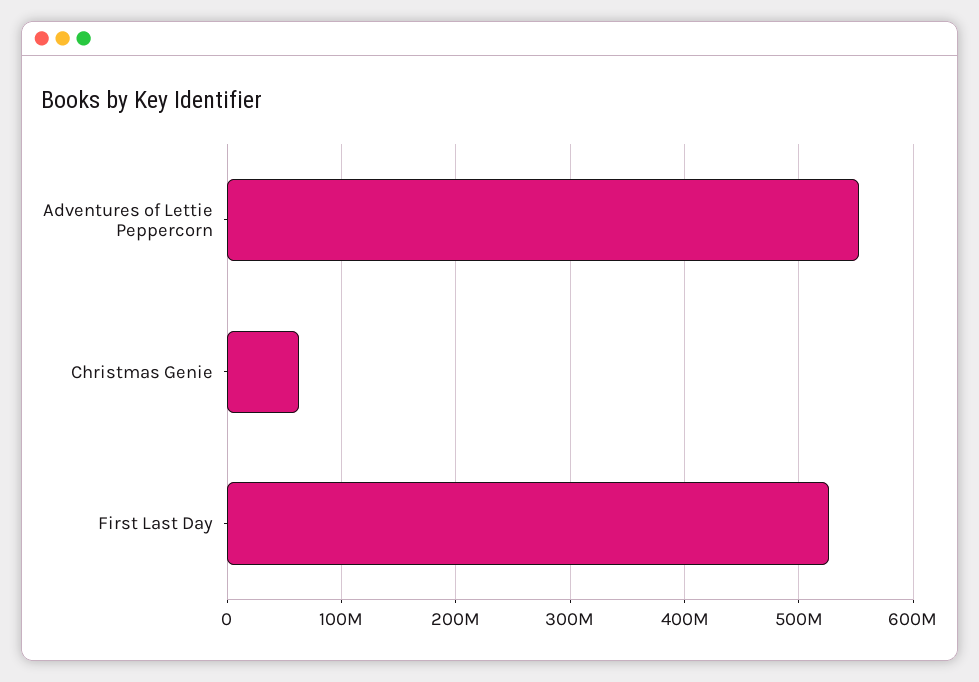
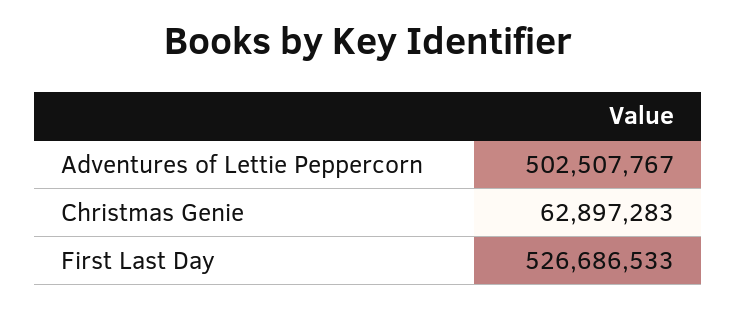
  {
-   "Adventures of Lettie Peppercorn": 550000000,
+   "Adventures of Lettie Peppercorn": 502507767,
    "Christmas Genie": 62897283,
    "First Last Day": 526686533
  }

